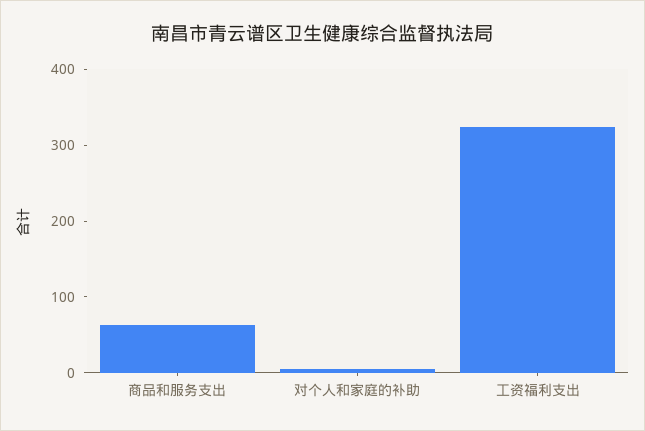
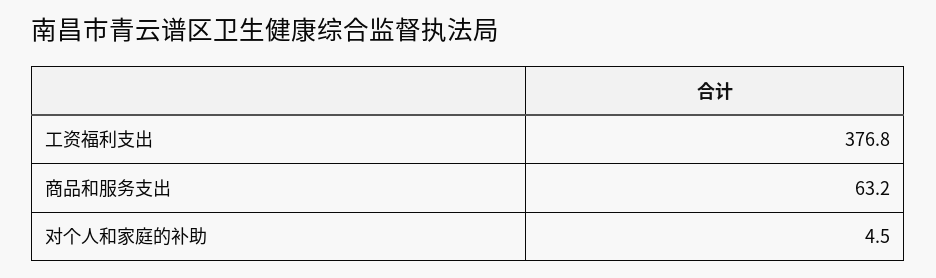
  {
    "商品和服务支出": 63.2,
    "对个人和家庭的补助": 4.5,
-   "工资福利支出": 320
+   "工资福利支出": 376.8
  }

